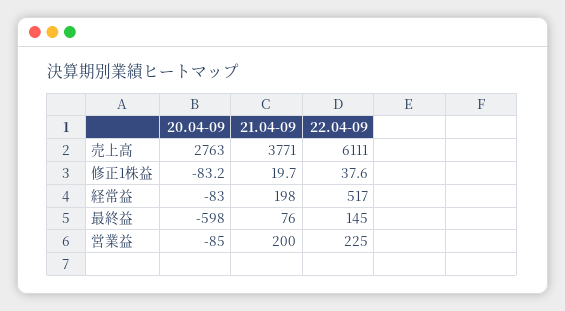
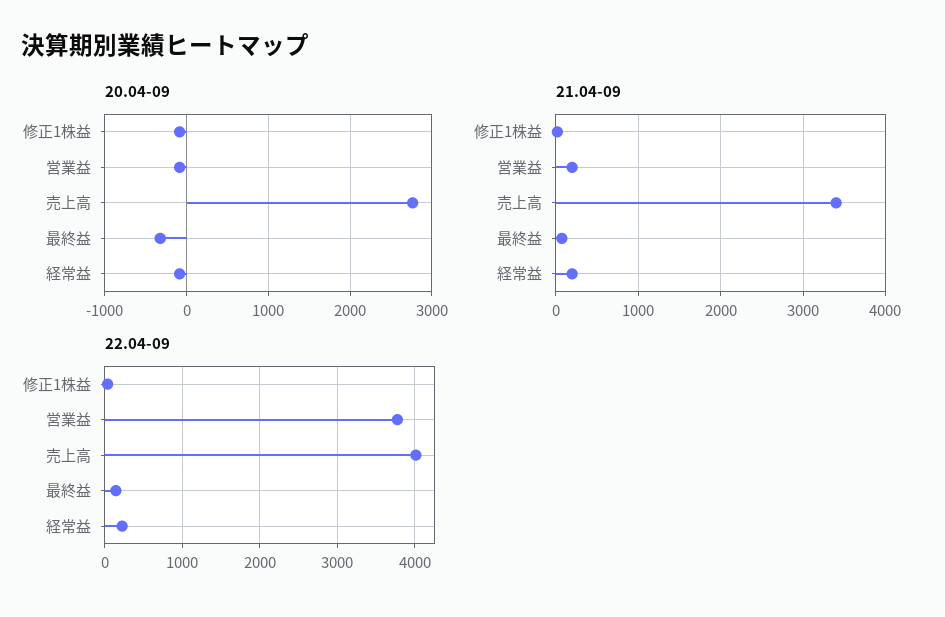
  {
    "20.04-09": {
      "売上高": 2763,
      "修正1株益": -83.2,
      "経常益": -83,
-     "最終益": -598,
+     "最終益": -300,
      "営業益": -85
    },
    "21.04-09": {
-     "売上高": 3771,
+     "売上高": 3400,
      "修正1株益": 19.7,
      "経常益": 198,
      "最終益": 76,
      "営業益": 200
    },
    "22.04-09": {
-     "売上高": 6111,
+     "売上高": 4000,
      "修正1株益": 37.6,
-     "経常益": 517,
+     "経常益": 200,
      "最終益": 145,
-     "営業益": 225
+     "営業益": 3800
    }
  }

